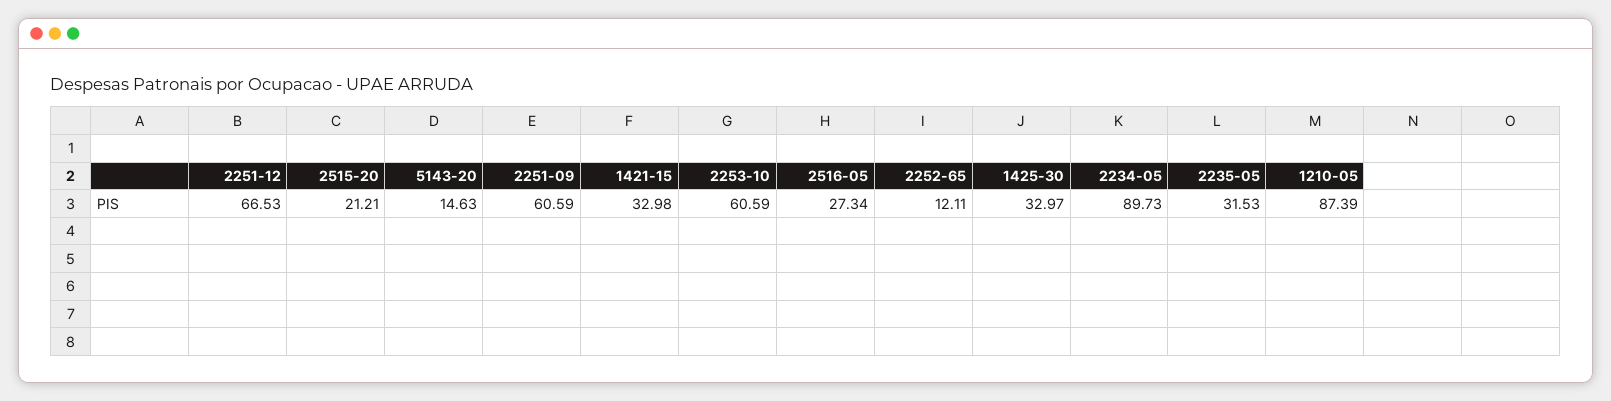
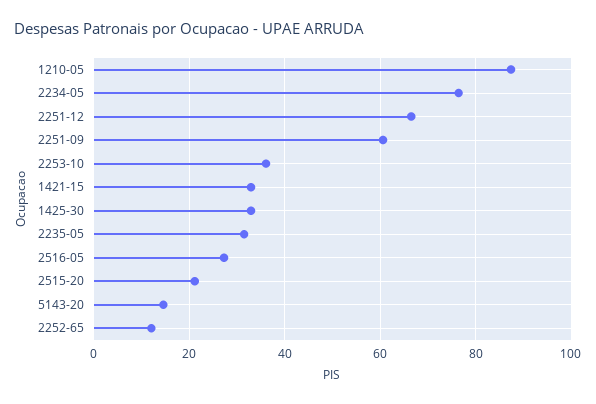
  {
    "2251-12": 66.53,
    "2515-20": 21.21,
    "5143-20": 14.63,
    "2251-09": 60.59,
    "1421-15": 32.98,
-   "2253-10": 60.59,
+   "2253-10": 36,
    "2516-05": 27.34,
    "2252-65": 12.11,
    "1425-30": 32.97,
-   "2234-05": 89.73,
+   "2234-05": 76,
    "2235-05": 31.53,
    "1210-05": 87.39
  }

